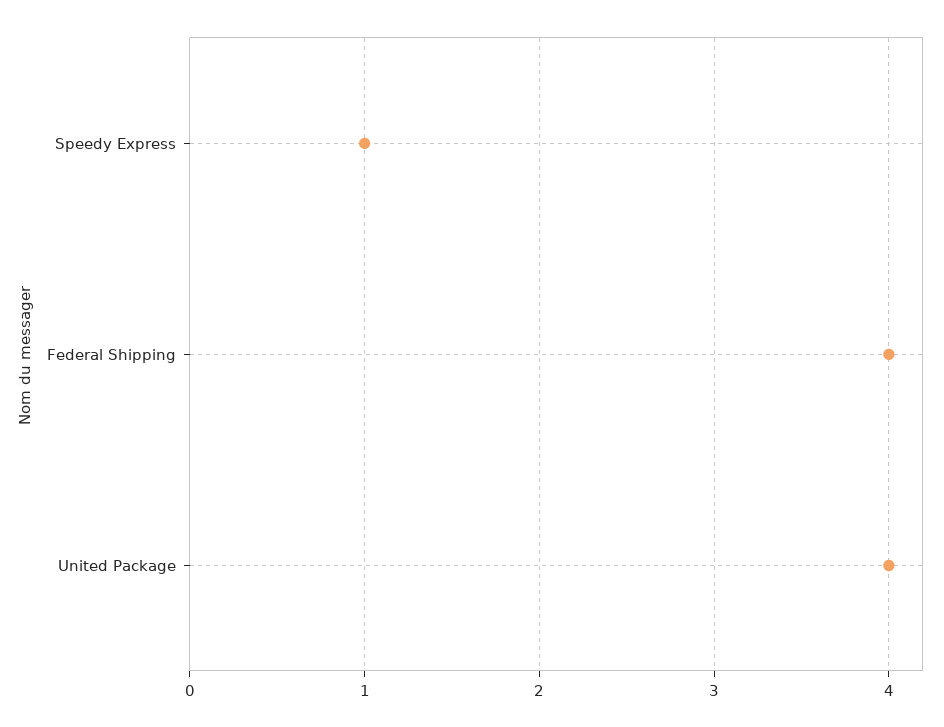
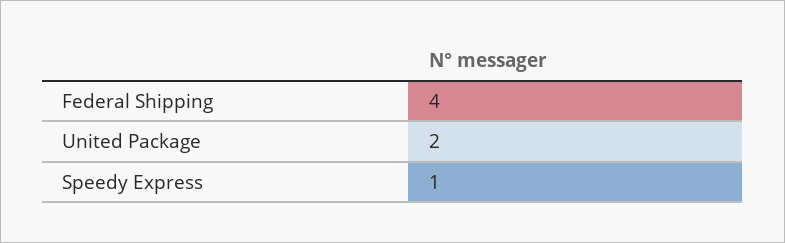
  {
    "Speedy Express": 1,
    "Federal Shipping": 4,
-   "United Package": 4
+   "United Package": 2
  }

